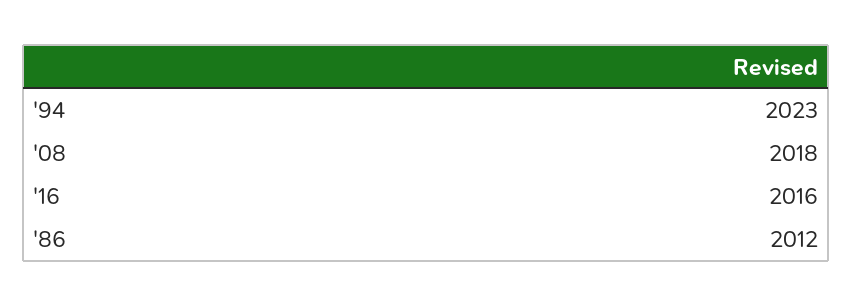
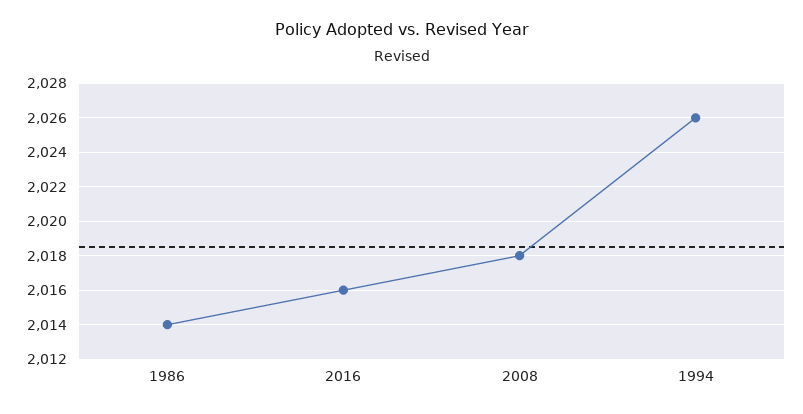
  {
-   "'94": 2023,
+   "'94": 2026,
    "'08": 2018,
    "'16": 2016,
-   "'86": 2012
+   "'86": 2014
  }

